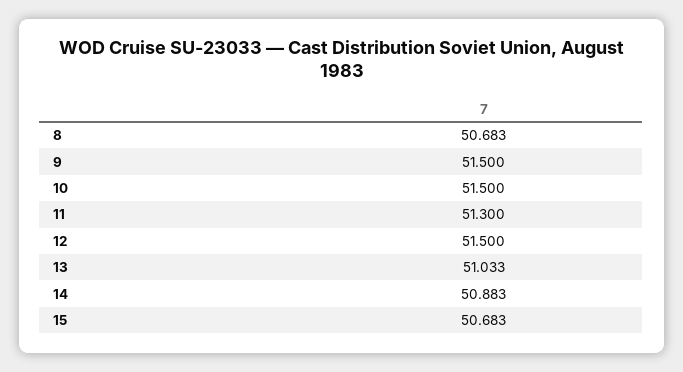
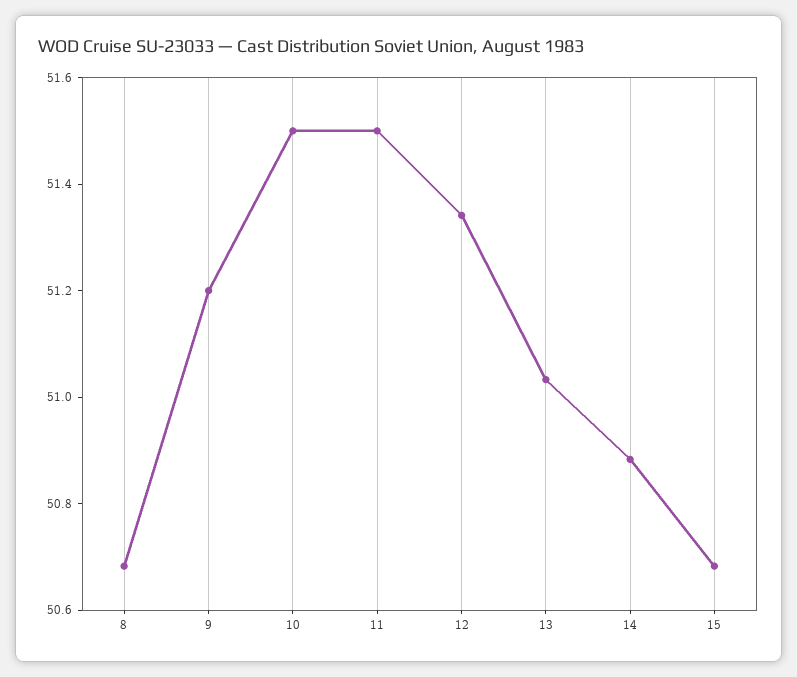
  {
    "8": 50.683,
-   "9": 51.5,
+   "9": 51.2,
    "10": 51.5,
-   "11": 51.3,
+   "11": 51.5,
-   "12": 51.5,
+   "12": 51.35,
    "13": 51.033,
    "14": 50.883,
    "15": 50.683
  }

